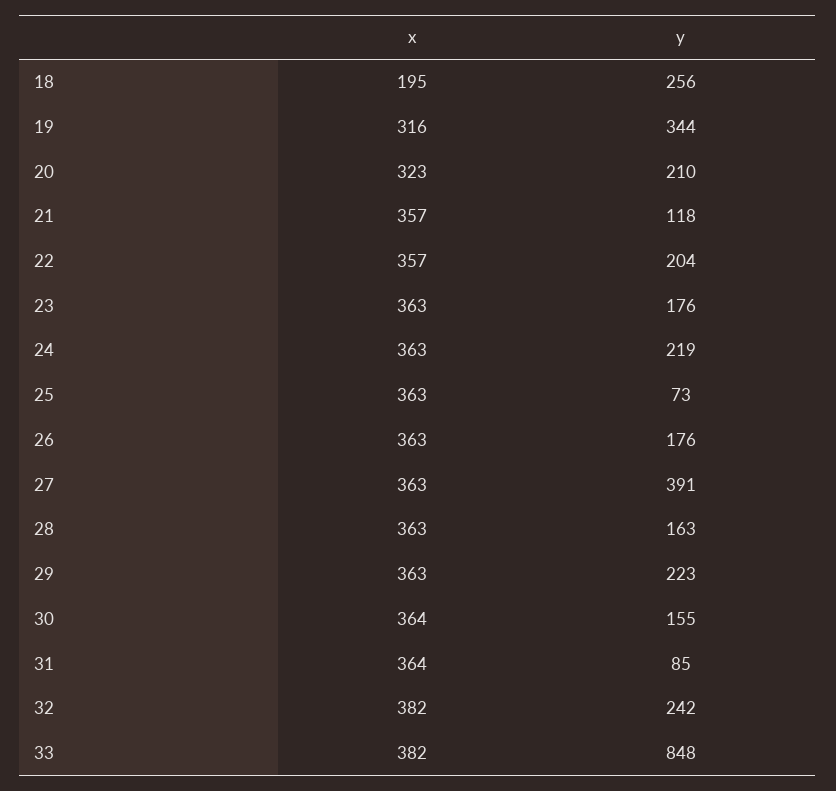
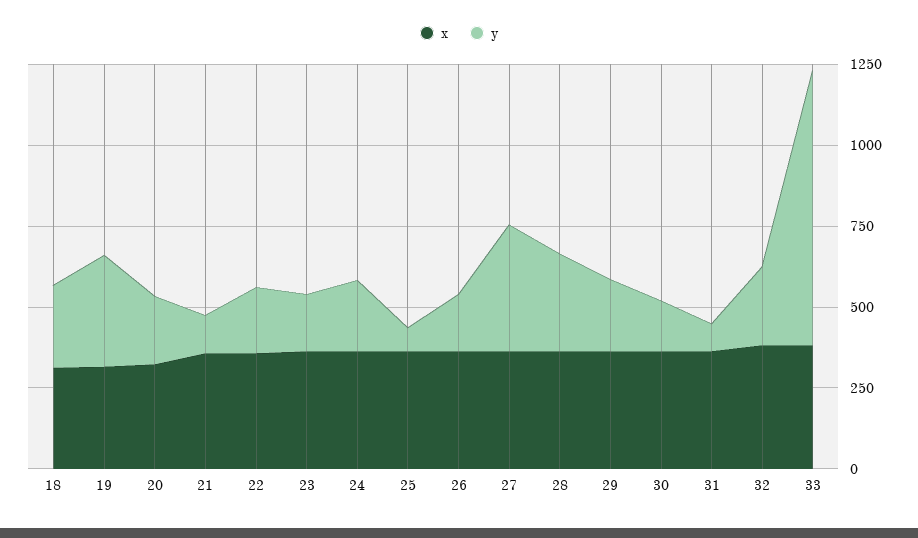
  {
    "x": {
-     "18": 195,
+     "18": 300,
      "19": 316,
      "20": 323,
      "21": 357,
      "22": 357,
      "23": 363,
      "24": 363,
      "25": 363,
      "26": 363,
      "27": 363,
      "28": 363,
      "29": 363,
      "30": 364,
      "31": 364,
      "32": 382,
      "33": 382
    },
    "y": {
      "18": 256,
      "19": 344,
      "20": 210,
      "21": 118,
      "22": 204,
      "23": 176,
      "24": 219,
      "25": 73,
      "26": 176,
      "27": 391,
-     "28": 163,
+     "28": 300,
      "29": 223,
      "30": 155,
      "31": 85,
      "32": 242,
      "33": 848
    }
  }

